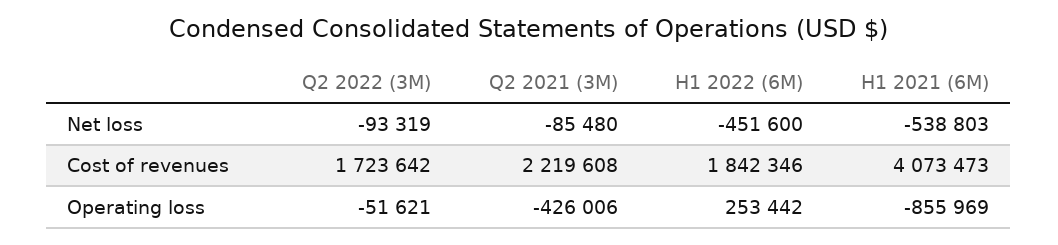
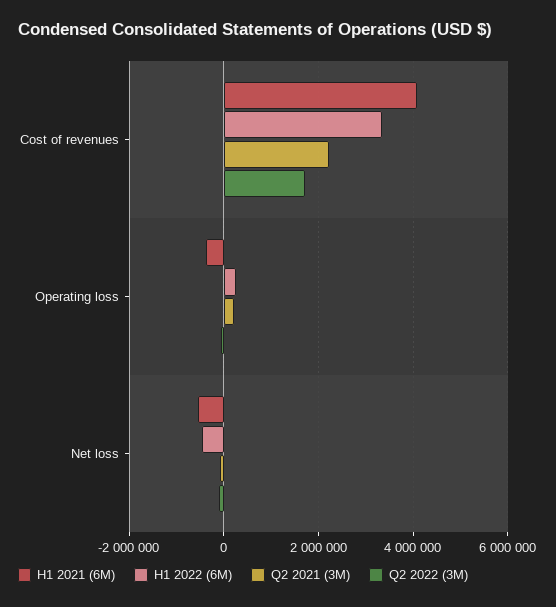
  {
    "Q2 2022 (3M)": {
      "Net loss": -93319,
      "Cost of revenues": 1723642,
      "Operating loss": -51621
    },
    "Q2 2021 (3M)": {
      "Net loss": -85480,
      "Cost of revenues": 2219608,
-     "Operating loss": -426006
+     "Operating loss": 200000
    },
    "H1 2022 (6M)": {
      "Net loss": -451600,
-     "Cost of revenues": 1842346,
+     "Cost of revenues": 3400000,
      "Operating loss": 253442
    },
    "H1 2021 (6M)": {
      "Net loss": -538803,
      "Cost of revenues": 4073473,
-     "Operating loss": -855969
+     "Operating loss": -400000
    }
  }

